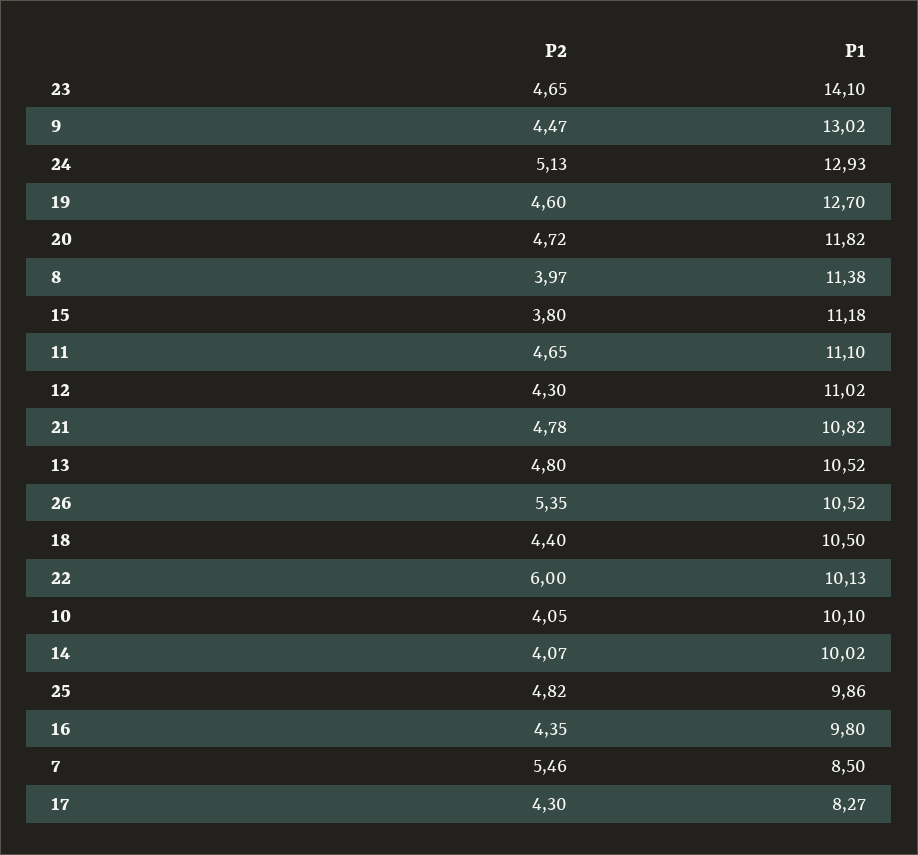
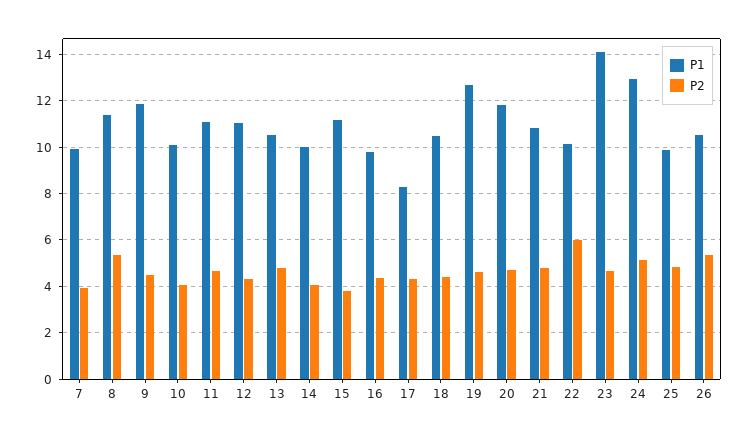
  {
    "P2": {
      "23": 4.65,
      "9": 4.47,
      "24": 5.13,
      "19": 4.6,
      "20": 4.72,
-     "8": 3.97,
+     "8": 5.5,
      "15": 3.8,
      "11": 4.65,
      "12": 4.3,
      "21": 4.78,
      "13": 4.8,
      "26": 5.35,
      "18": 4.4,
      "22": 6,
      "10": 4.05,
      "14": 4.07,
      "25": 4.82,
      "16": 4.35,
-     "7": 5.46,
+     "7": 4,
      "17": 4.3
    },
    "P1": {
      "23": 14.1,
-     "9": 13.02,
+     "9": 12,
      "24": 12.93,
      "19": 12.7,
      "20": 11.82,
      "8": 11.38,
      "15": 11.18,
      "11": 11.1,
      "12": 11.02,
      "21": 10.82,
      "13": 10.52,
      "26": 10.52,
      "18": 10.5,
      "22": 10.13,
      "10": 10.1,
      "14": 10.02,
      "25": 9.86,
      "16": 9.8,
-     "7": 8.5,
+     "7": 10,
      "17": 8.27
    }
  }

